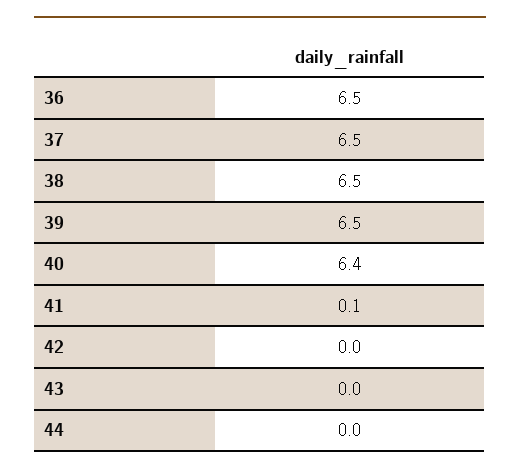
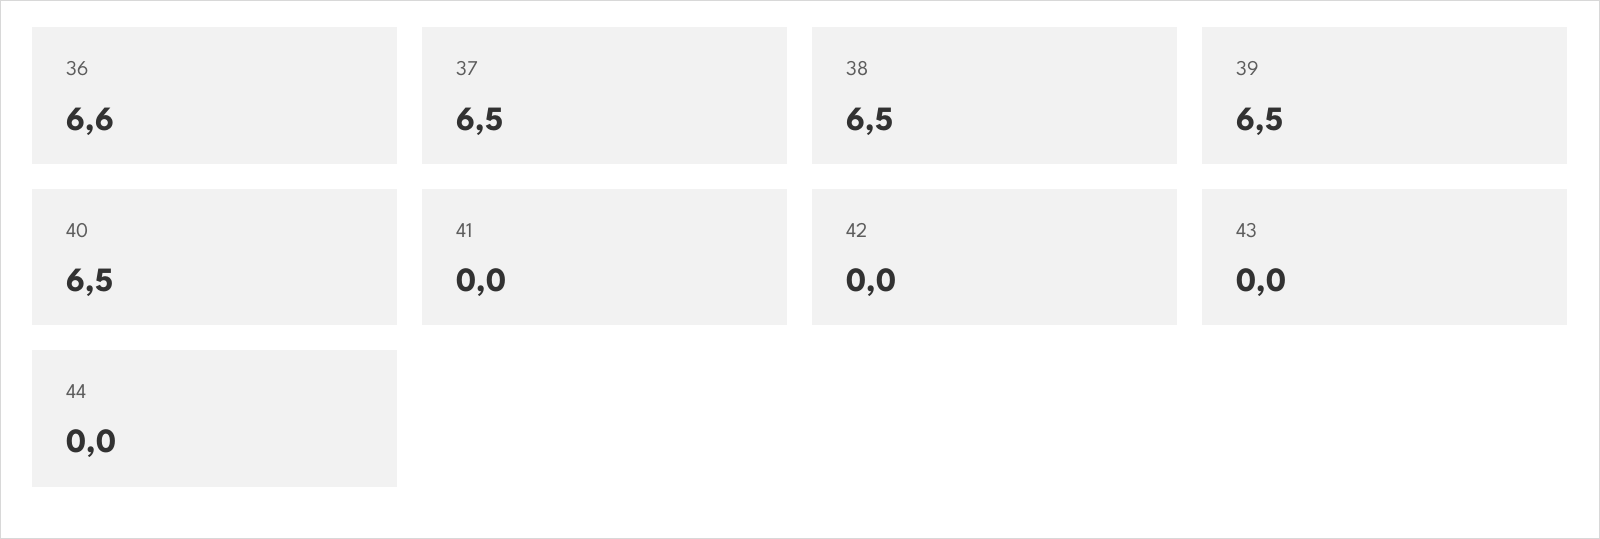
  {
-   "36": 6.5,
+   "36": 6.6,
    "37": 6.5,
    "38": 6.5,
    "39": 6.5,
-   "40": 6.4,
+   "40": 6.5,
-   "41": 0.1,
+   "41": 0,
    "42": 0,
    "43": 0,
    "44": 0
  }

